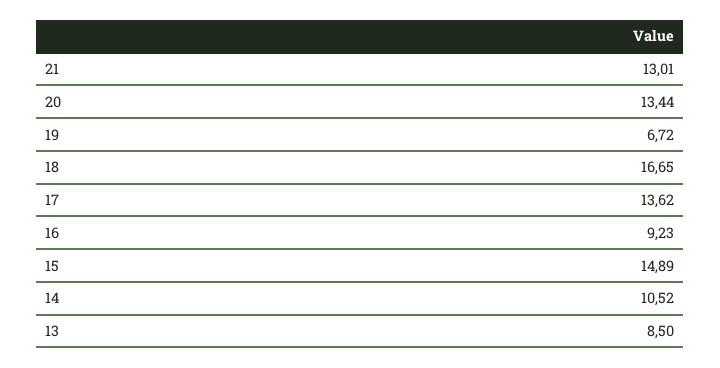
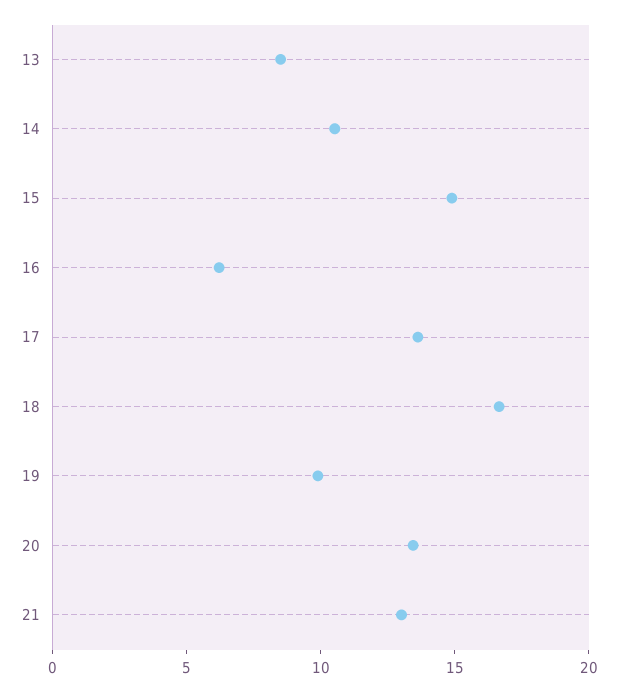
  {
    "21": 13.01,
    "20": 13.44,
-   "19": 6.72,
+   "19": 10,
    "18": 16.65,
    "17": 13.62,
-   "16": 9.23,
+   "16": 6,
    "15": 14.89,
    "14": 10.52,
    "13": 8.5
  }

